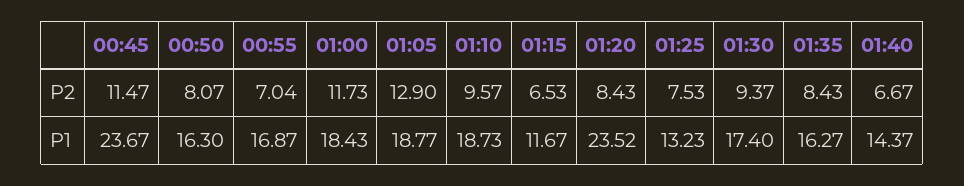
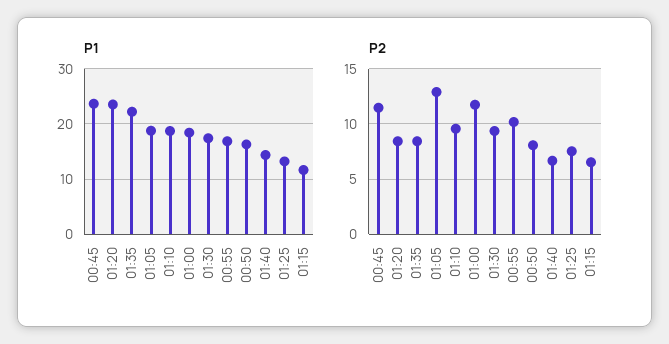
  {
    "P2": {
      "00:45": 11.47,
      "00:50": 8.07,
-     "00:55": 7.04,
+     "00:55": 10,
      "01:00": 11.73,
      "01:05": 12.9,
      "01:10": 9.57,
      "01:15": 6.53,
      "01:20": 8.43,
      "01:25": 7.53,
      "01:30": 9.37,
      "01:35": 8.43,
      "01:40": 6.67
    },
    "P1": {
      "00:45": 23.67,
      "00:50": 16.3,
      "00:55": 16.87,
      "01:00": 18.43,
      "01:05": 18.77,
      "01:10": 18.73,
      "01:15": 11.67,
      "01:20": 23.52,
      "01:25": 13.23,
      "01:30": 17.4,
-     "01:35": 16.27,
+     "01:35": 22,
      "01:40": 14.37
    }
  }

